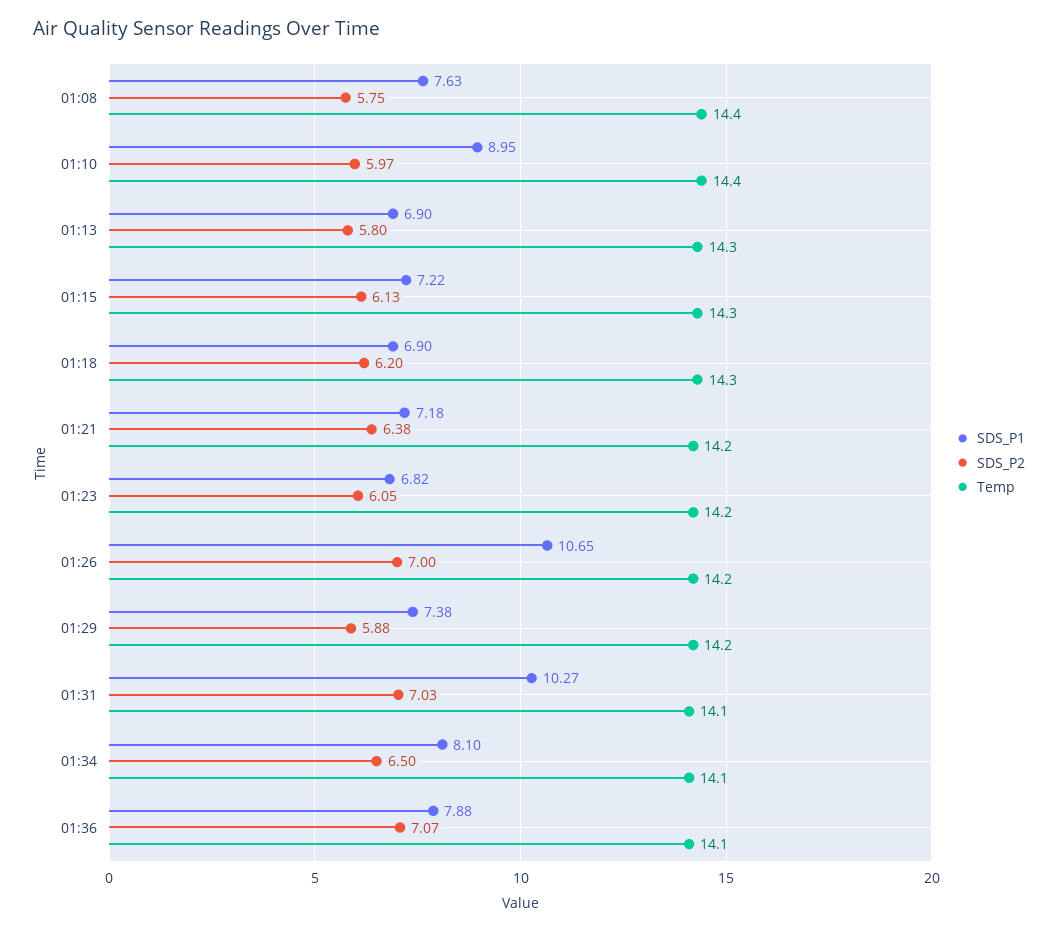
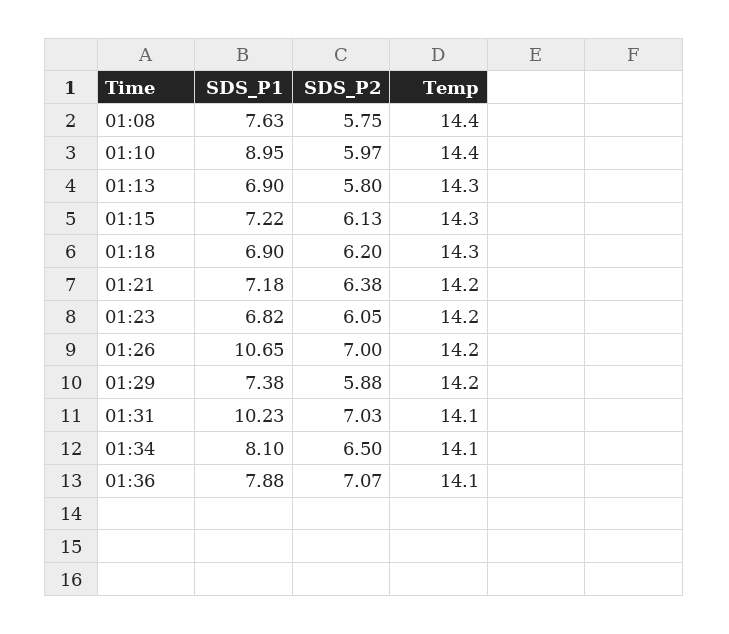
  {
    "SDS_P1": {
      "01:08": 7.63,
      "01:10": 8.95,
      "01:13": 6.9,
      "01:15": 7.22,
      "01:18": 6.9,
      "01:21": 7.18,
      "01:23": 6.82,
      "01:26": 10.65,
      "01:29": 7.38,
-     "01:31": 10.27,
+     "01:31": 10.23,
      "01:34": 8.1,
      "01:36": 7.88
    },
    "SDS_P2": {
      "01:08": 5.75,
      "01:10": 5.97,
      "01:13": 5.8,
      "01:15": 6.13,
      "01:18": 6.2,
      "01:21": 6.38,
      "01:23": 6.05,
      "01:26": 7,
      "01:29": 5.88,
      "01:31": 7.03,
      "01:34": 6.5,
      "01:36": 7.07
    },
    "Temp": {
      "01:08": 14.4,
      "01:10": 14.4,
      "01:13": 14.3,
      "01:15": 14.3,
      "01:18": 14.3,
      "01:21": 14.2,
      "01:23": 14.2,
      "01:26": 14.2,
      "01:29": 14.2,
      "01:31": 14.1,
      "01:34": 14.1,
      "01:36": 14.1
    }
  }

